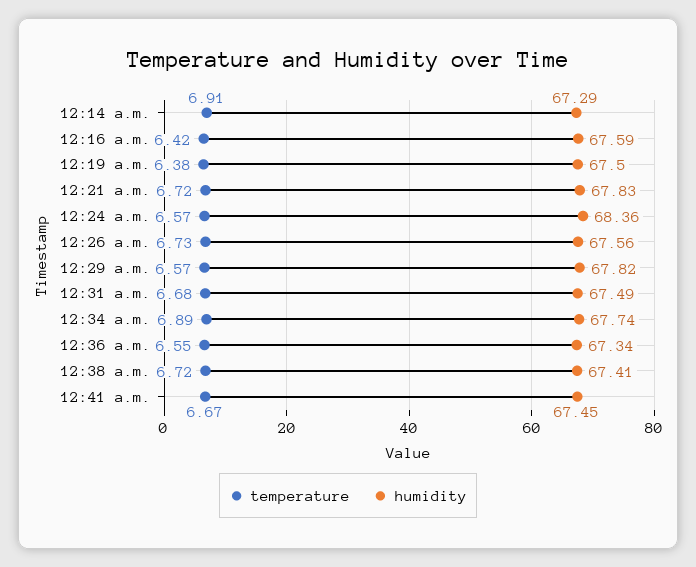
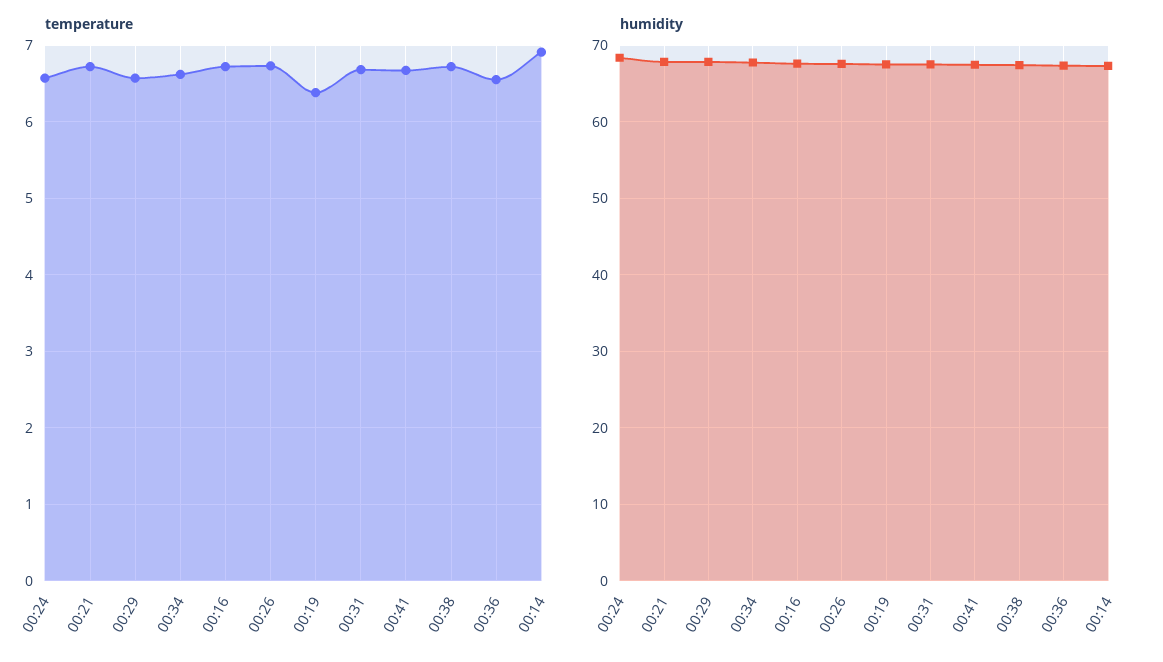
  {
    "temperature": {
      "12:14 a.m.": 6.91,
-     "12:16 a.m.": 6.42,
+     "12:16 a.m.": 6.7,
      "12:19 a.m.": 6.38,
      "12:21 a.m.": 6.72,
      "12:24 a.m.": 6.57,
      "12:26 a.m.": 6.73,
      "12:29 a.m.": 6.57,
      "12:31 a.m.": 6.68,
-     "12:34 a.m.": 6.89,
+     "12:34 a.m.": 6.6,
      "12:36 a.m.": 6.55,
      "12:38 a.m.": 6.72,
      "12:41 a.m.": 6.67
    },
    "humidity": {
      "12:14 a.m.": 67.29,
      "12:16 a.m.": 67.59,
      "12:19 a.m.": 67.5,
      "12:21 a.m.": 67.83,
      "12:24 a.m.": 68.36,
      "12:26 a.m.": 67.56,
      "12:29 a.m.": 67.82,
      "12:31 a.m.": 67.49,
      "12:34 a.m.": 67.74,
      "12:36 a.m.": 67.34,
      "12:38 a.m.": 67.41,
      "12:41 a.m.": 67.45
    }
  }

